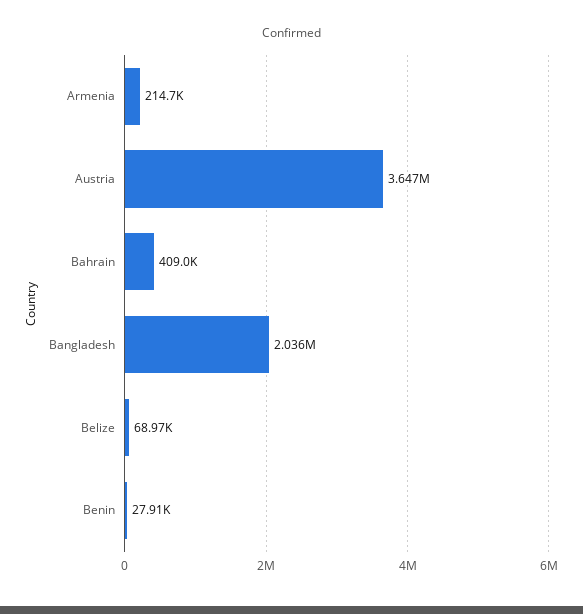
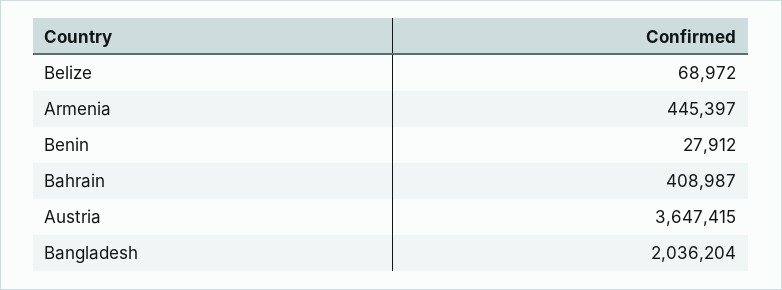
  {
-   "Armenia": 214700,
+   "Armenia": 445397,
    "Austria": 3647415,
    "Bahrain": 408987,
    "Bangladesh": 2036204,
    "Belize": 68972,
    "Benin": 27912
  }

